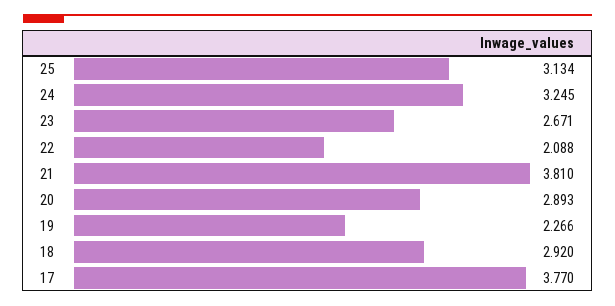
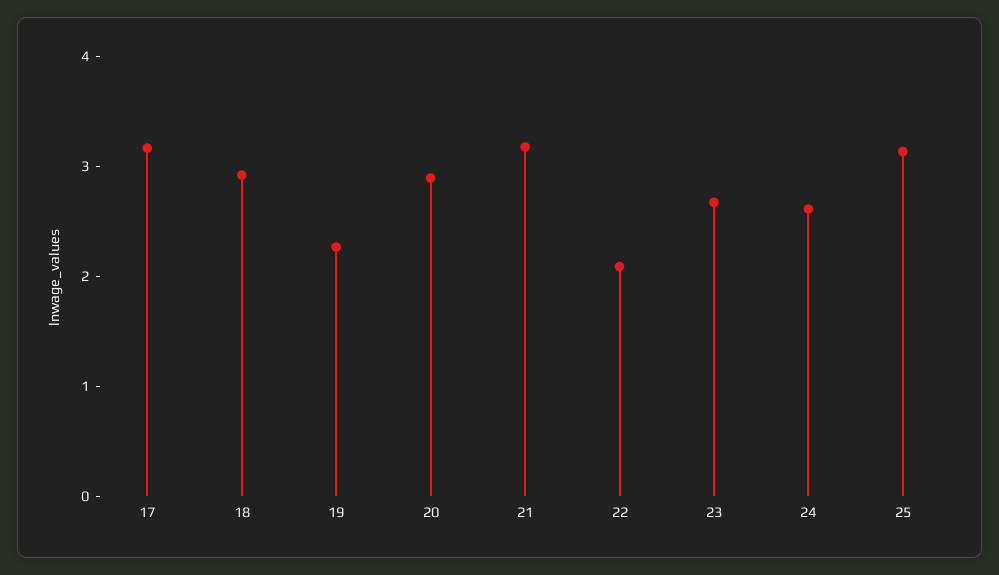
  {
    "25": 3.134,
-   "24": 3.245,
+   "24": 2.6,
    "23": 2.671,
    "22": 2.088,
-   "21": 3.81,
+   "21": 3.2,
    "20": 2.893,
    "19": 2.266,
    "18": 2.92,
-   "17": 3.77
+   "17": 3.2
  }

